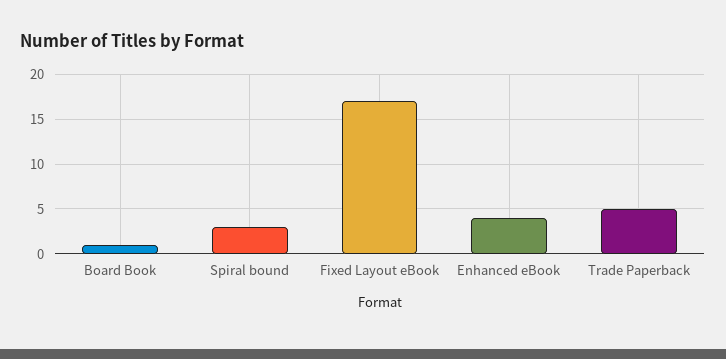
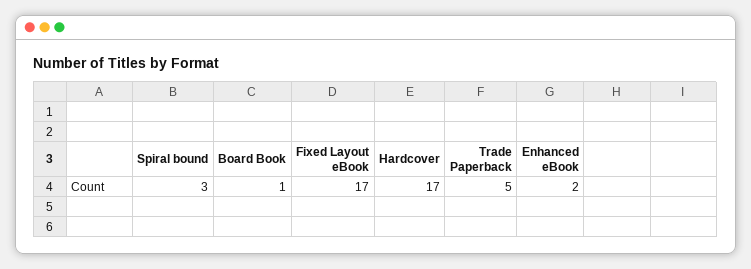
  {
    "Board Book": 1,
    "Spiral bound": 3,
    "Fixed Layout eBook": 17,
-   "Enhanced eBook": 4,
+   "Enhanced eBook": 2,
-   "Trade Paperback": 5
+   "Trade Paperback": 5,
+   "Hardcover": 17
  }

